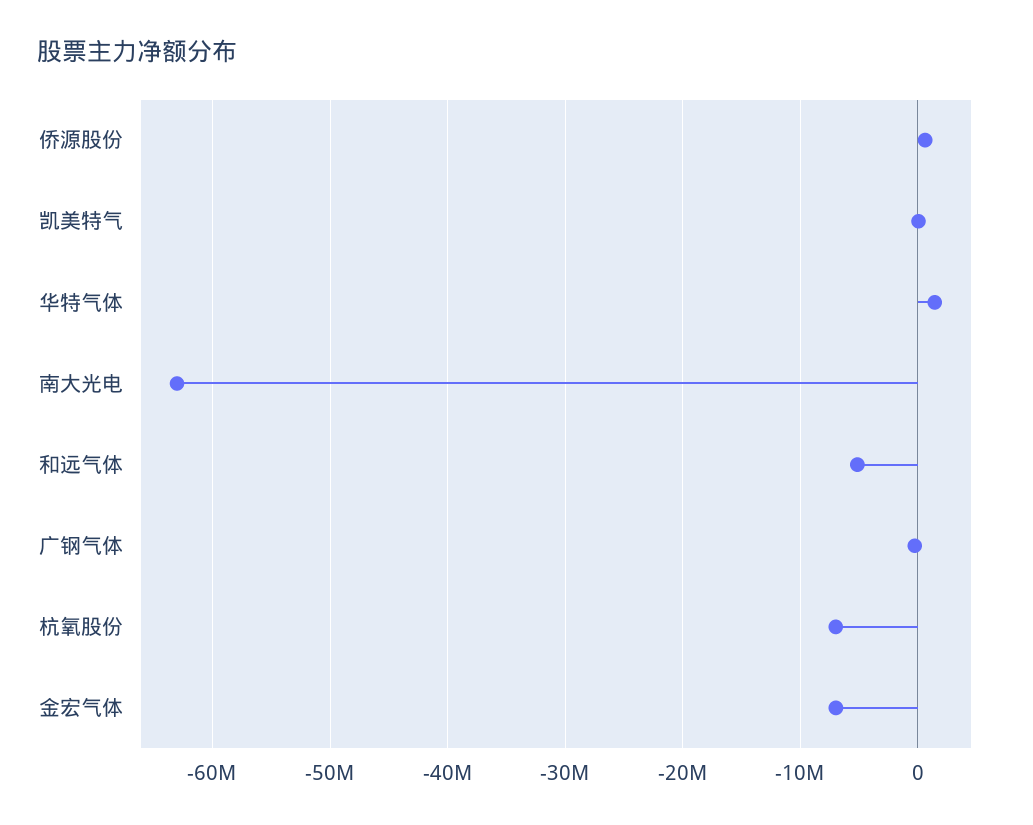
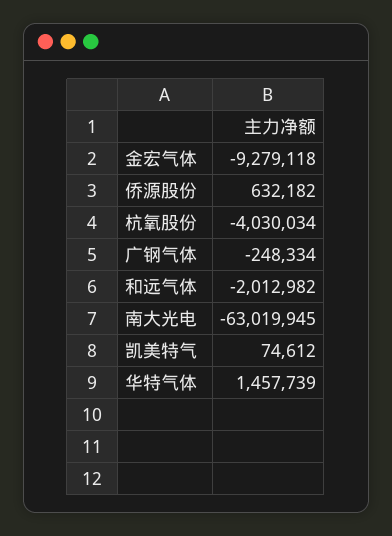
  {
    "侨源股份": 632182,
    "凯美特气": 74612,
    "华特气体": 1457739,
    "南大光电": -63019945,
-   "和远气体": -5000000,
+   "和远气体": -2012982,
    "广钢气体": -248334,
-   "杭氧股份": -7000000,
+   "杭氧股份": -4030034,
-   "金宏气体": -7000000
+   "金宏气体": -9279118
  }

